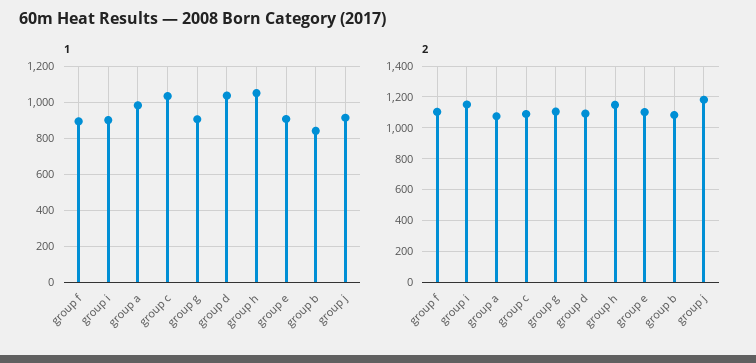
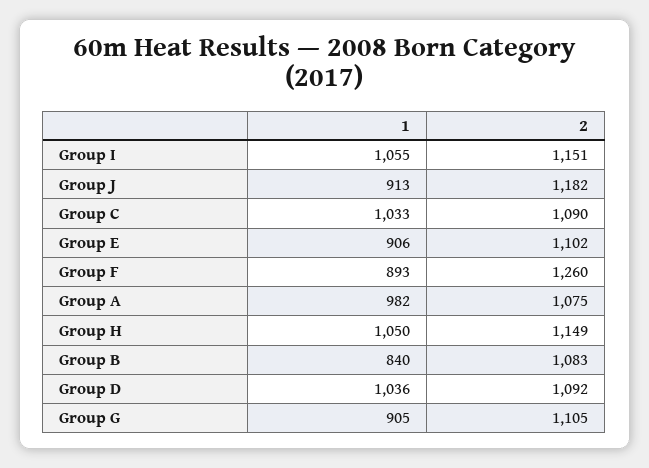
  {
    "1": {
      "group f": 893,
-     "group i": 900,
+     "group i": 1055,
      "group a": 982,
      "group c": 1033,
      "group g": 905,
      "group d": 1036,
      "group h": 1050,
      "group e": 906,
      "group b": 840,
      "group j": 913
    },
    "2": {
-     "group f": 1100,
+     "group f": 1260,
      "group i": 1151,
      "group a": 1075,
      "group c": 1090,
      "group g": 1105,
      "group d": 1092,
      "group h": 1149,
      "group e": 1102,
      "group b": 1083,
      "group j": 1182
    }
  }

